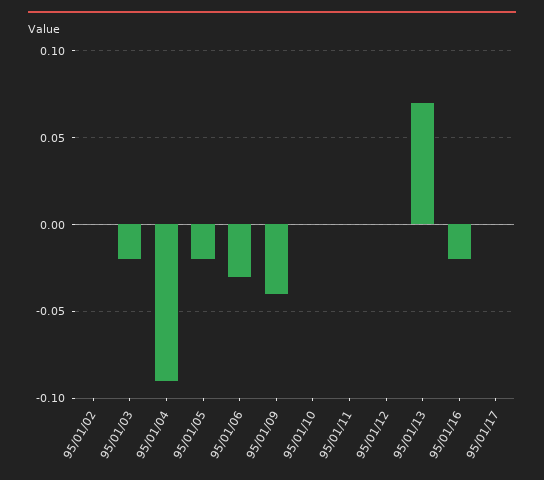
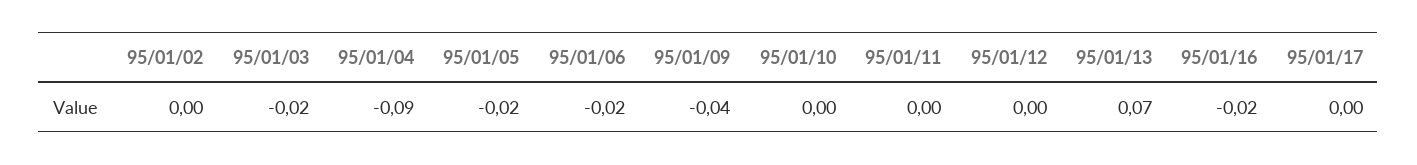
  {
    "95/01/02": 0,
    "95/01/03": -0.02,
    "95/01/04": -0.09,
    "95/01/05": -0.02,
-   "95/01/06": -0.03,
+   "95/01/06": -0.02,
    "95/01/09": -0.04,
    "95/01/10": 0,
    "95/01/11": 0,
    "95/01/12": 0,
    "95/01/13": 0.07,
    "95/01/16": -0.02,
    "95/01/17": 0
  }

